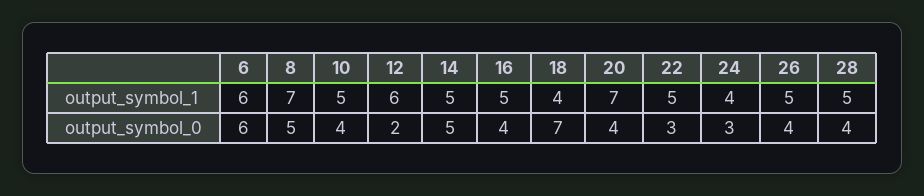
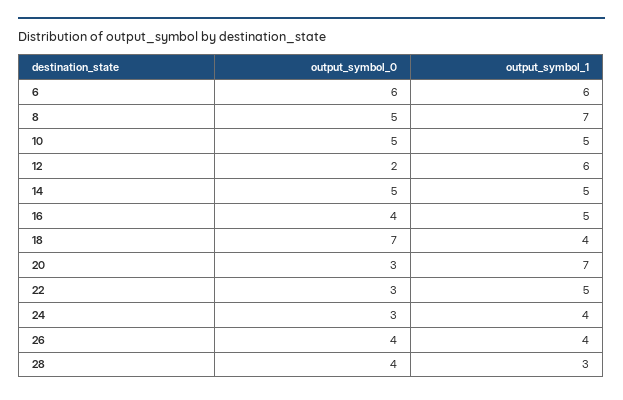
  {
    "6": {
      "output_symbol_1": 6,
      "output_symbol_0": 6
    },
    "8": {
      "output_symbol_1": 7,
      "output_symbol_0": 5
    },
    "10": {
      "output_symbol_1": 5,
-     "output_symbol_0": 4
+     "output_symbol_0": 5
    },
    "12": {
      "output_symbol_1": 6,
      "output_symbol_0": 2
    },
    "14": {
      "output_symbol_1": 5,
      "output_symbol_0": 5
    },
    "16": {
      "output_symbol_1": 5,
      "output_symbol_0": 4
    },
    "18": {
      "output_symbol_1": 4,
      "output_symbol_0": 7
    },
    "20": {
      "output_symbol_1": 7,
-     "output_symbol_0": 4
+     "output_symbol_0": 3
    },
    "22": {
      "output_symbol_1": 5,
      "output_symbol_0": 3
    },
    "24": {
      "output_symbol_1": 4,
      "output_symbol_0": 3
    },
    "26": {
-     "output_symbol_1": 5,
+     "output_symbol_1": 4,
      "output_symbol_0": 4
    },
    "28": {
-     "output_symbol_1": 5,
+     "output_symbol_1": 3,
      "output_symbol_0": 4
    }
  }

